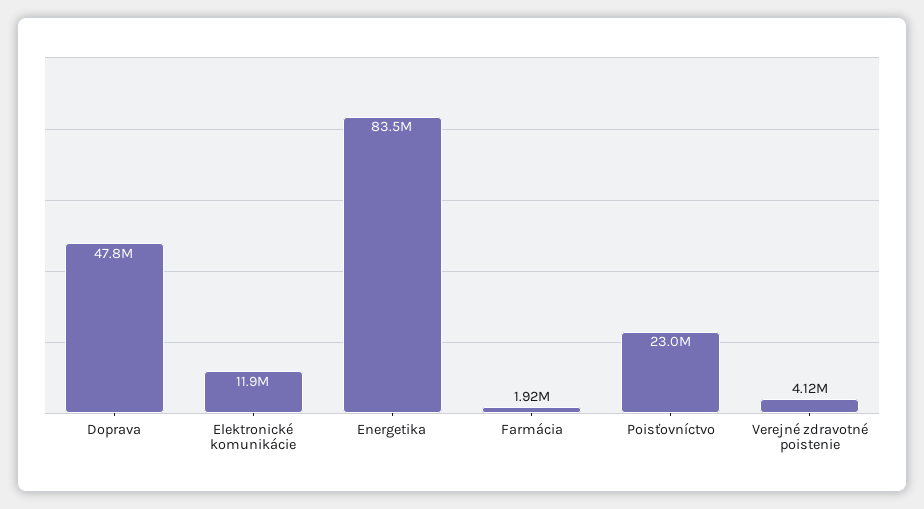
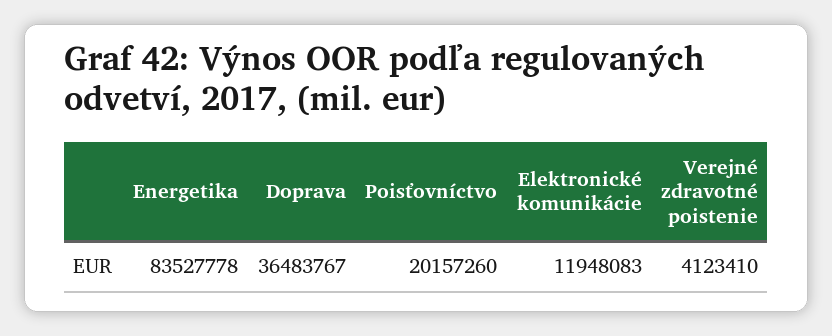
  {
-   "Doprava": 47800000,
+   "Doprava": 36483767,
    "Elektronické komunikácie": 11948083,
    "Energetika": 83527778,
-   "Farmácia": 1920000,
-   "Poisťovníctvo": 23000000,
+   "Poisťovníctvo": 20157260,
    "Verejné zdravotné poistenie": 4123410
  }

